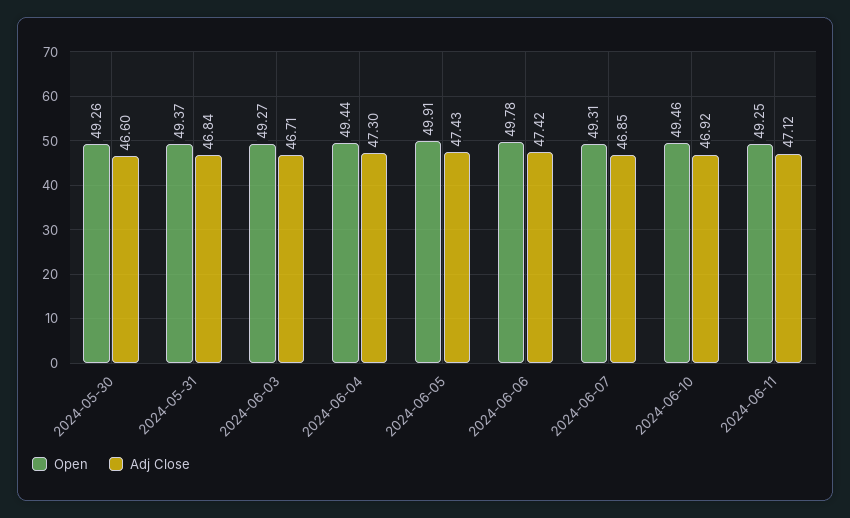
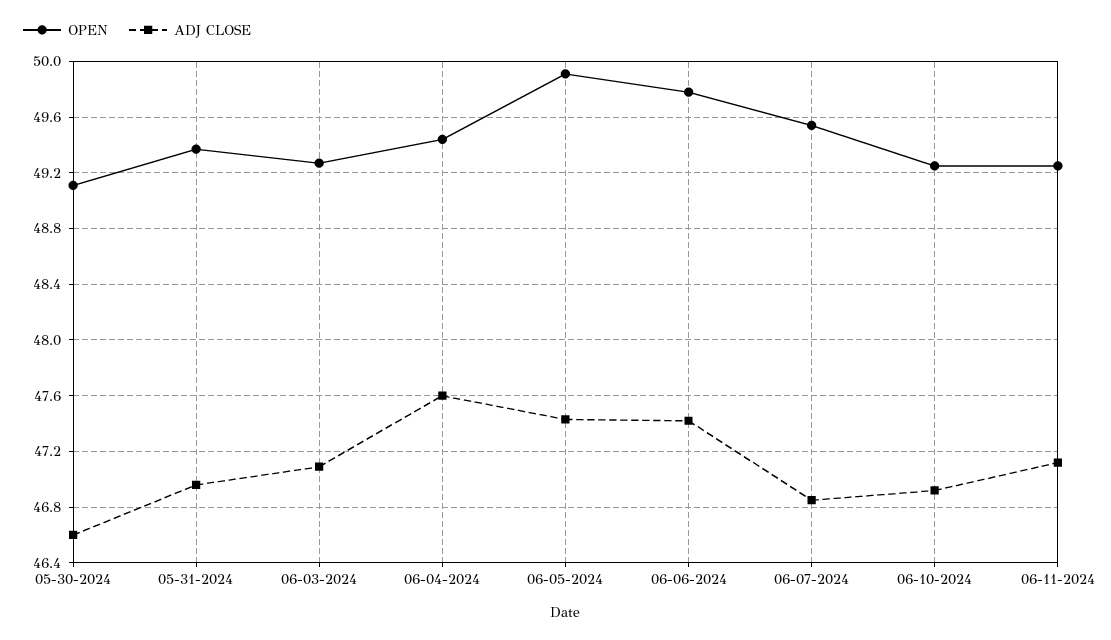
  {
    "Open": {
-     "2024-05-30": 49.26,
+     "2024-05-30": 49.1,
      "2024-05-31": 49.37,
      "2024-06-03": 49.27,
      "2024-06-04": 49.44,
      "2024-06-05": 49.91,
      "2024-06-06": 49.78,
-     "2024-06-07": 49.31,
+     "2024-06-07": 49.55,
-     "2024-06-10": 49.46,
+     "2024-06-10": 49.25,
      "2024-06-11": 49.25
    },
    "Adj Close": {
      "2024-05-30": 46.6,
-     "2024-05-31": 46.84,
+     "2024-05-31": 46.95,
-     "2024-06-03": 46.71,
+     "2024-06-03": 47.1,
-     "2024-06-04": 47.3,
+     "2024-06-04": 47.6,
      "2024-06-05": 47.43,
      "2024-06-06": 47.42,
      "2024-06-07": 46.85,
      "2024-06-10": 46.92,
      "2024-06-11": 47.12
    }
  }

